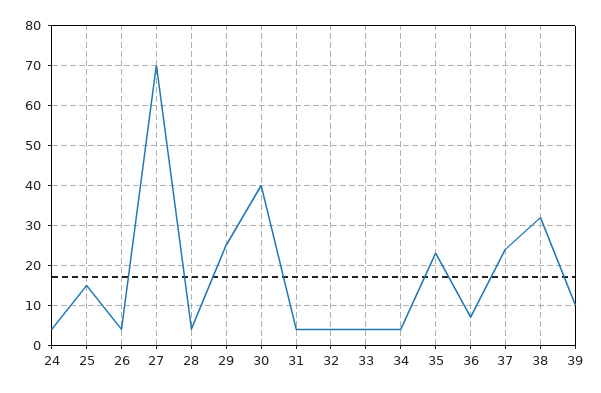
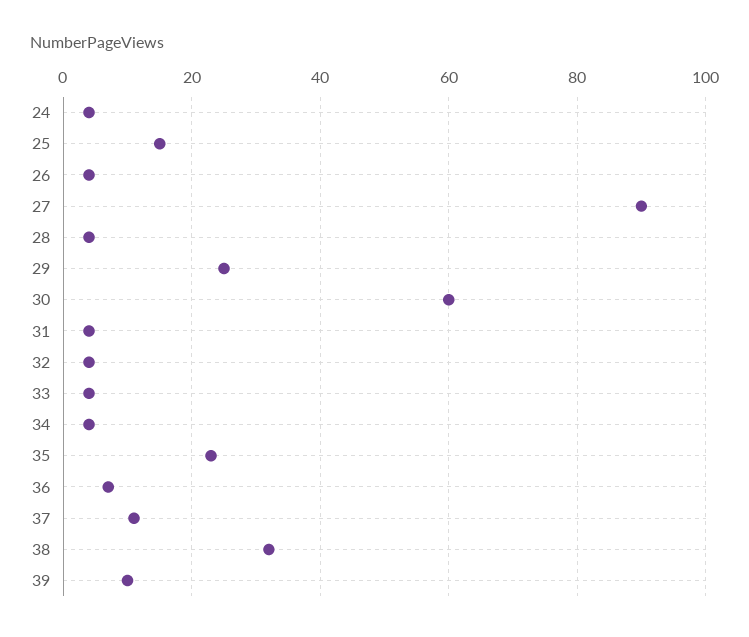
  {
    "24": 5,
    "25": 15,
    "26": 5,
-   "27": 70,
+   "27": 90,
    "28": 5,
    "29": 25,
-   "30": 40,
+   "30": 60,
    "31": 5,
    "32": 5,
    "33": 5,
    "34": 5,
    "35": 25,
    "36": 5,
-   "37": 25,
+   "37": 10,
    "38": 30,
    "39": 10
  }

